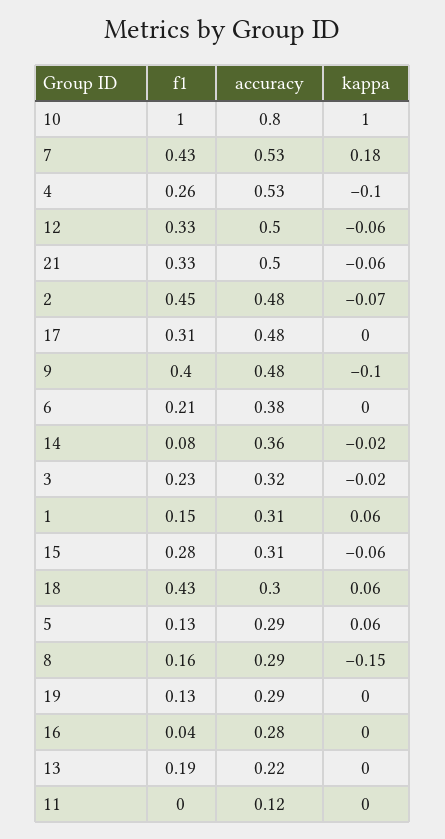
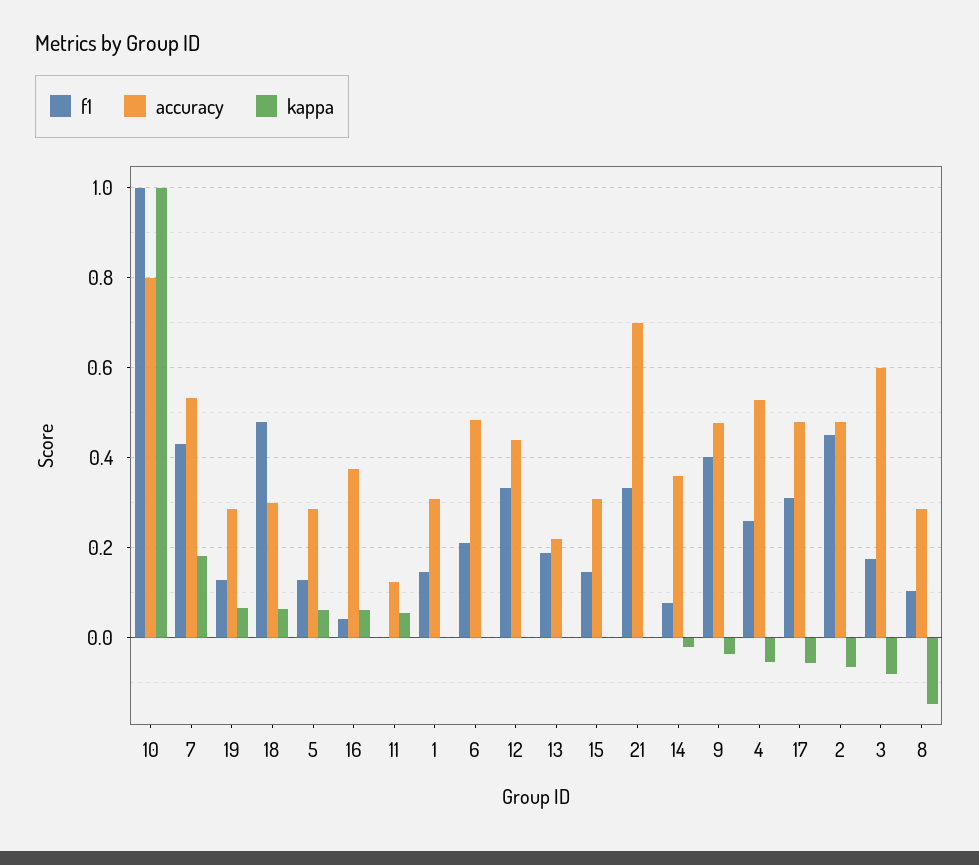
  {
    "f1": {
      "10": 1,
      "7": 0.43,
      "4": 0.26,
      "12": 0.33,
      "21": 0.33,
      "2": 0.45,
      "17": 0.31,
      "9": 0.4,
      "6": 0.21,
      "14": 0.08,
-     "3": 0.23,
+     "3": 0.18,
      "1": 0.15,
-     "15": 0.28,
+     "15": 0.14,
-     "18": 0.43,
+     "18": 0.48,
      "5": 0.13,
-     "8": 0.16,
+     "8": 0.1,
      "19": 0.13,
      "16": 0.04,
      "13": 0.19,
      "11": 0
    },
    "accuracy": {
      "10": 0.8,
      "7": 0.53,
      "4": 0.53,
-     "12": 0.5,
+     "12": 0.44,
-     "21": 0.5,
+     "21": 0.7,
      "2": 0.48,
      "17": 0.48,
      "9": 0.48,
-     "6": 0.38,
+     "6": 0.48,
      "14": 0.36,
-     "3": 0.32,
+     "3": 0.6,
      "1": 0.31,
      "15": 0.31,
      "18": 0.3,
      "5": 0.29,
      "8": 0.29,
      "19": 0.29,
-     "16": 0.28,
+     "16": 0.38,
      "13": 0.22,
      "11": 0.12
    },
    "kappa": {
      "10": 1,
      "7": 0.18,
-     "4": -0.1,
+     "4": -0.06,
-     "12": -0.06,
+     "12": 0,
-     "21": -0.06,
+     "21": 0,
      "2": -0.07,
-     "17": 0,
+     "17": -0.06,
-     "9": -0.1,
+     "9": -0.04,
      "6": 0,
      "14": -0.02,
-     "3": -0.02,
+     "3": -0.08,
-     "1": 0.06,
+     "1": 0,
-     "15": -0.06,
+     "15": 0,
      "18": 0.06,
      "5": 0.06,
      "8": -0.15,
-     "19": 0,
+     "19": 0.06,
-     "16": 0,
+     "16": 0.06,
      "13": 0,
-     "11": 0
+     "11": 0.06
    }
  }

